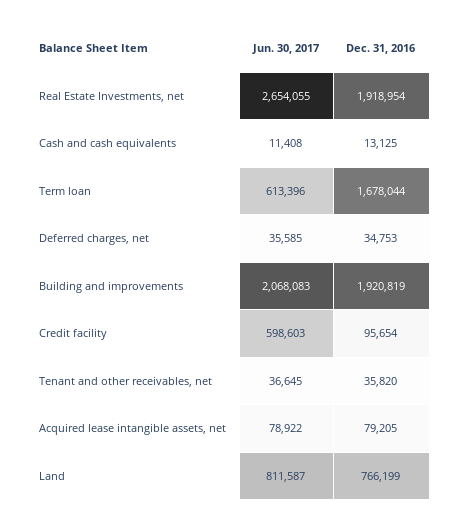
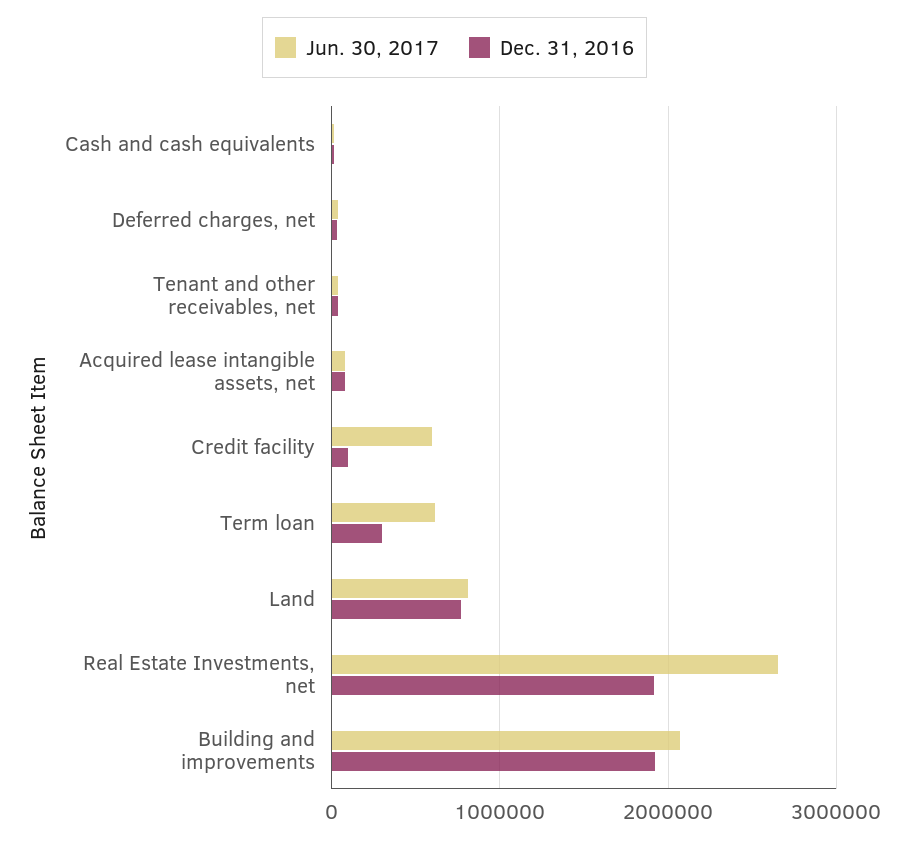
  {
    "Jun. 30, 2017": {
      "Real Estate Investments, net": 2654055,
      "Cash and cash equivalents": 11408,
      "Term loan": 613396,
      "Deferred charges, net": 35585,
      "Building and improvements": 2068083,
      "Credit facility": 598603,
      "Tenant and other receivables, net": 36645,
      "Acquired lease intangible assets, net": 78922,
      "Land": 811587
    },
    "Dec. 31, 2016": {
      "Real Estate Investments, net": 1918954,
      "Cash and cash equivalents": 13125,
-     "Term loan": 1678044,
+     "Term loan": 300000,
      "Deferred charges, net": 34753,
      "Building and improvements": 1920819,
      "Credit facility": 95654,
      "Tenant and other receivables, net": 35820,
      "Acquired lease intangible assets, net": 79205,
      "Land": 766199
    }
  }

